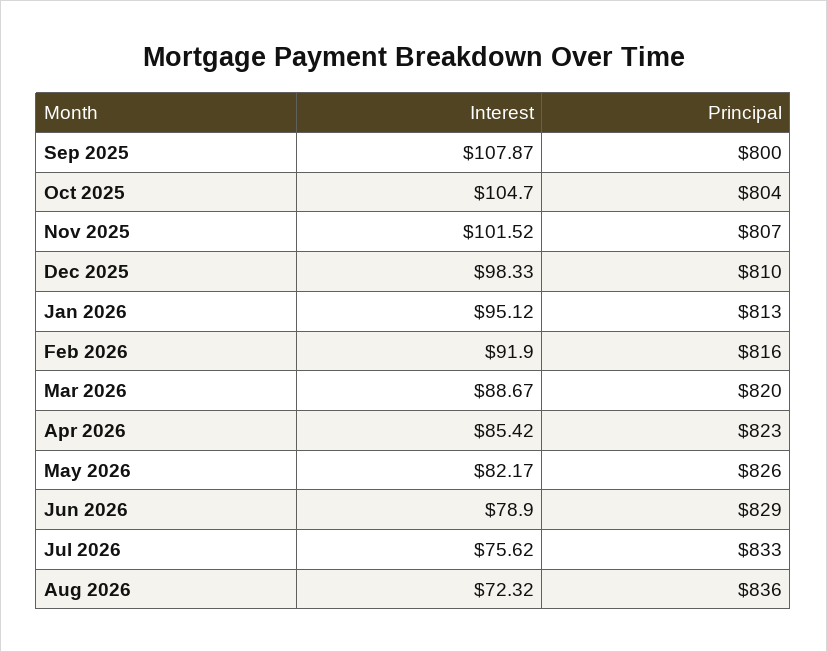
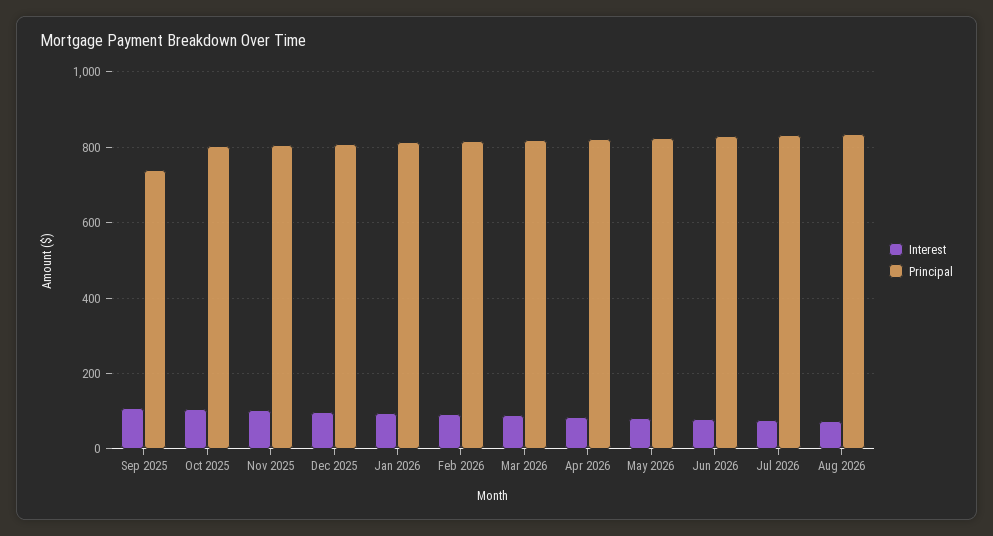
  {
    "Interest": {
      "Sep 2025": 107.87,
      "Oct 2025": 104.7,
      "Nov 2025": 101.52,
      "Dec 2025": 98.33,
      "Jan 2026": 95.12,
      "Feb 2026": 91.9,
      "Mar 2026": 88.67,
      "Apr 2026": 85.42,
      "May 2026": 82.17,
      "Jun 2026": 78.9,
      "Jul 2026": 75.62,
      "Aug 2026": 72.32
    },
    "Principal": {
-     "Sep 2025": 800,
+     "Sep 2025": 740,
      "Oct 2025": 804,
      "Nov 2025": 807,
      "Dec 2025": 810,
      "Jan 2026": 813,
      "Feb 2026": 816,
      "Mar 2026": 820,
      "Apr 2026": 823,
      "May 2026": 826,
      "Jun 2026": 829,
      "Jul 2026": 833,
      "Aug 2026": 836
    }
  }

